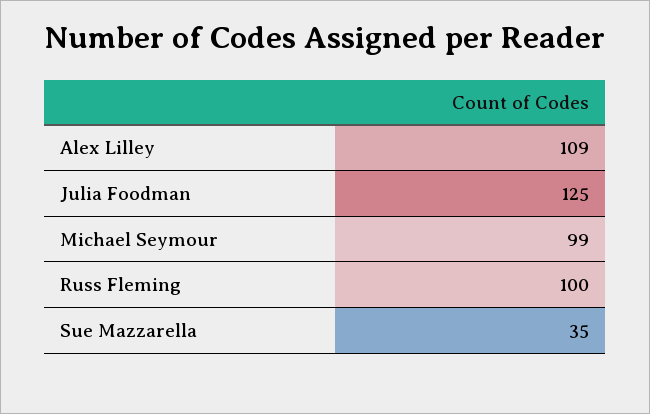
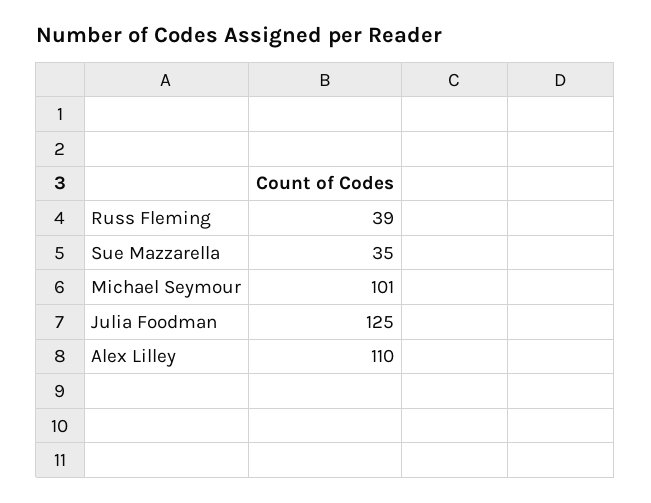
  {
-   "Alex Lilley": 109,
+   "Alex Lilley": 110,
    "Julia Foodman": 125,
-   "Michael Seymour": 99,
+   "Michael Seymour": 101,
-   "Russ Fleming": 100,
+   "Russ Fleming": 39,
    "Sue Mazzarella": 35
  }

